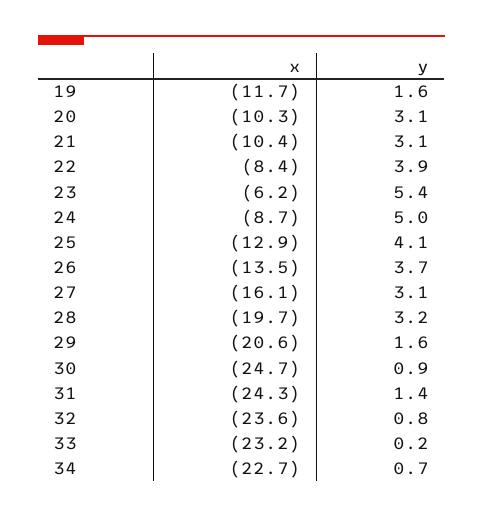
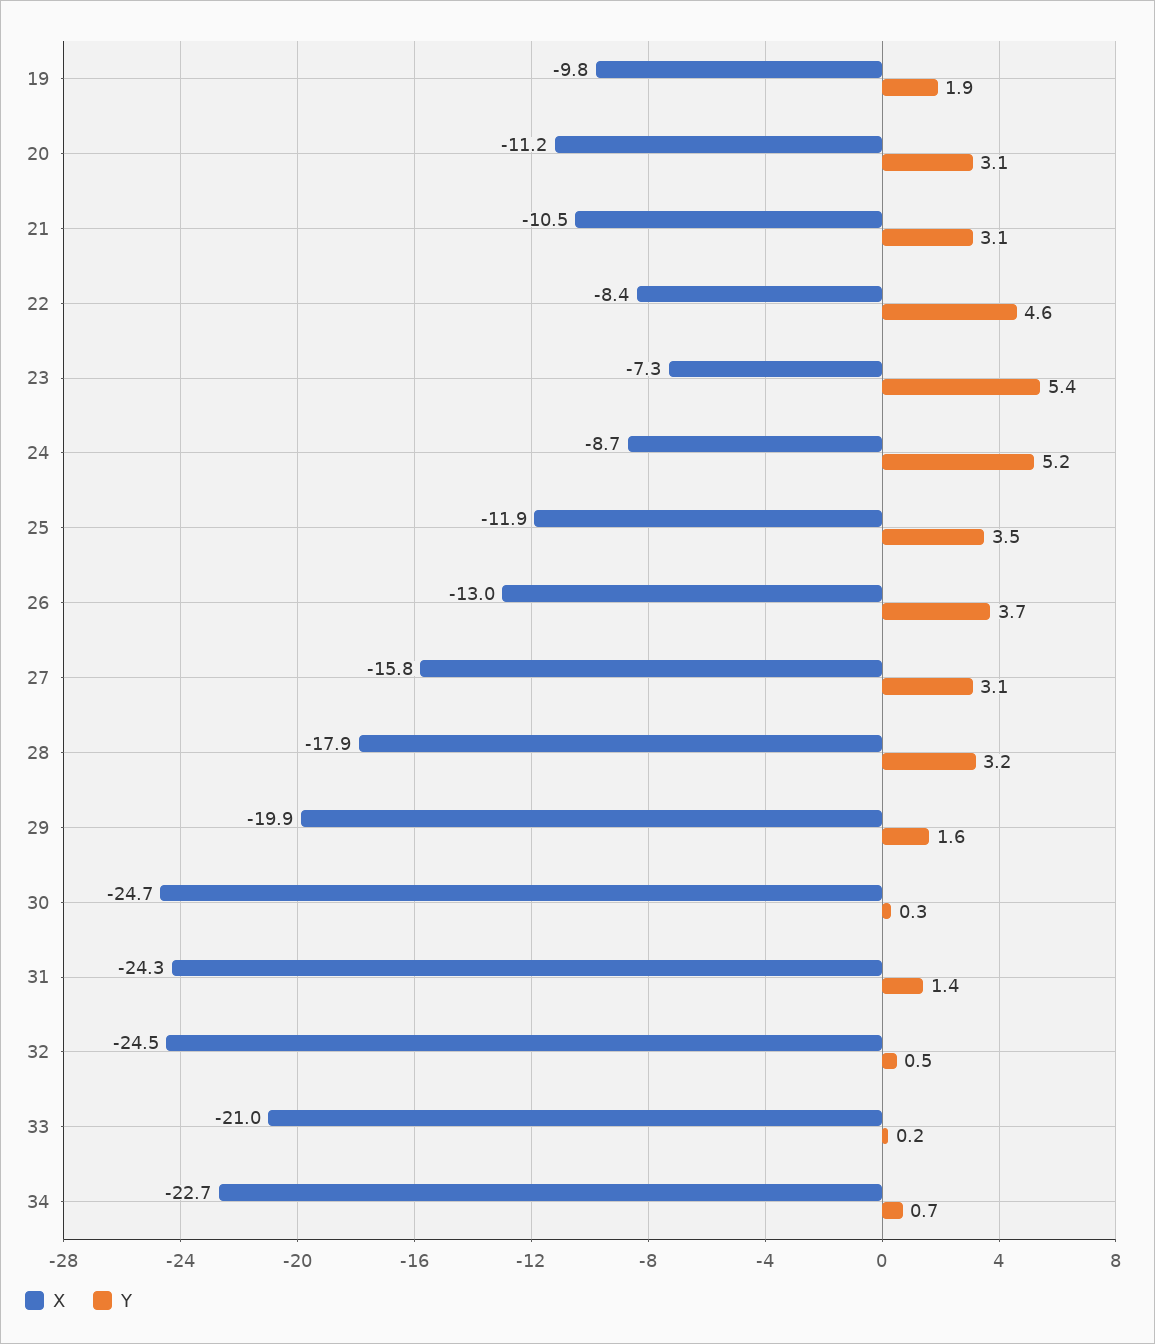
  {
    "x": {
-     "19": -11.7,
+     "19": -9.8,
-     "20": -10.3,
+     "20": -11.2,
-     "21": -10.4,
+     "21": -10.5,
      "22": -8.4,
-     "23": -6.2,
+     "23": -7.3,
      "24": -8.7,
-     "25": -12.9,
+     "25": -11.9,
-     "26": -13.5,
+     "26": -13,
-     "27": -16.1,
+     "27": -15.8,
-     "28": -19.7,
+     "28": -17.9,
-     "29": -20.6,
+     "29": -19.9,
      "30": -24.7,
      "31": -24.3,
-     "32": -23.6,
+     "32": -24.5,
-     "33": -23.2,
+     "33": -21,
      "34": -22.7
    },
    "y": {
-     "19": 1.6,
+     "19": 1.9,
      "20": 3.1,
      "21": 3.1,
-     "22": 3.9,
+     "22": 4.6,
      "23": 5.4,
-     "24": 5,
+     "24": 5.2,
-     "25": 4.1,
+     "25": 3.5,
      "26": 3.7,
      "27": 3.1,
      "28": 3.2,
      "29": 1.6,
-     "30": 0.9,
+     "30": 0.3,
      "31": 1.4,
-     "32": 0.8,
+     "32": 0.5,
      "33": 0.2,
      "34": 0.7
    }
  }

